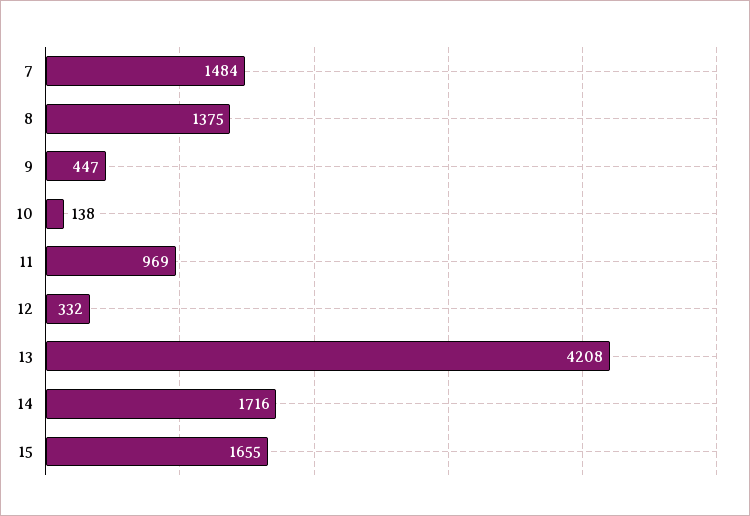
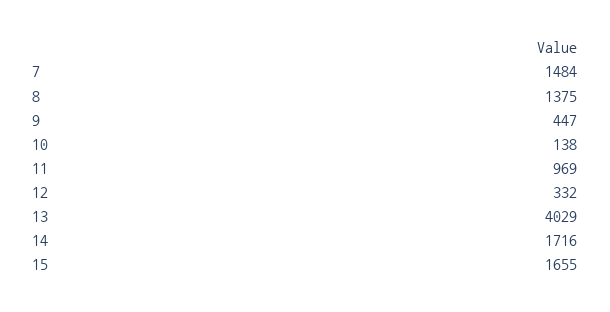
  {
    "7": 1484,
    "8": 1375,
    "9": 447,
    "10": 138,
    "11": 969,
    "12": 332,
-   "13": 4208,
+   "13": 4029,
    "14": 1716,
    "15": 1655
  }

